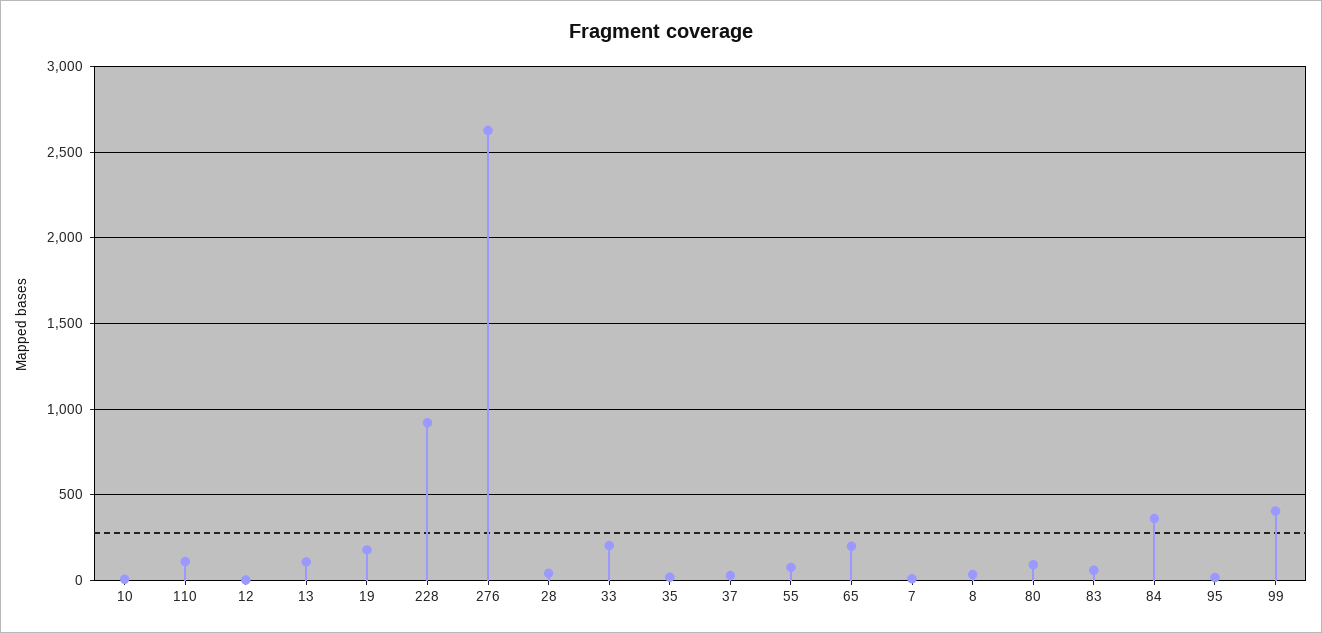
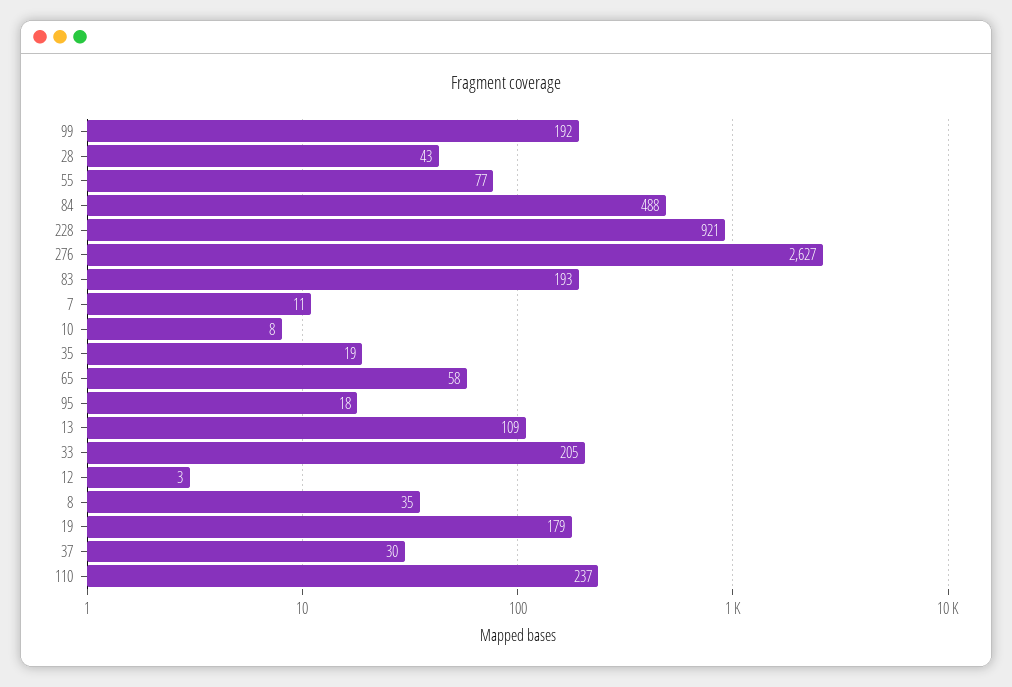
  {
    "10": 8,
-   "110": 100,
+   "110": 237,
    "12": 3,
    "13": 109,
    "19": 179,
    "228": 921,
    "276": 2627,
    "28": 43,
    "33": 205,
    "35": 19,
    "37": 30,
    "55": 77,
-   "65": 200,
+   "65": 58,
    "7": 11,
    "8": 35,
-   "80": 100,
-   "83": 50,
+   "83": 193,
-   "84": 350,
+   "84": 488,
    "95": 18,
-   "99": 400
+   "99": 192
  }

